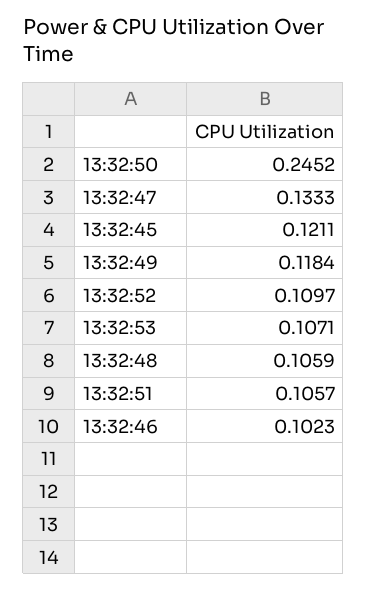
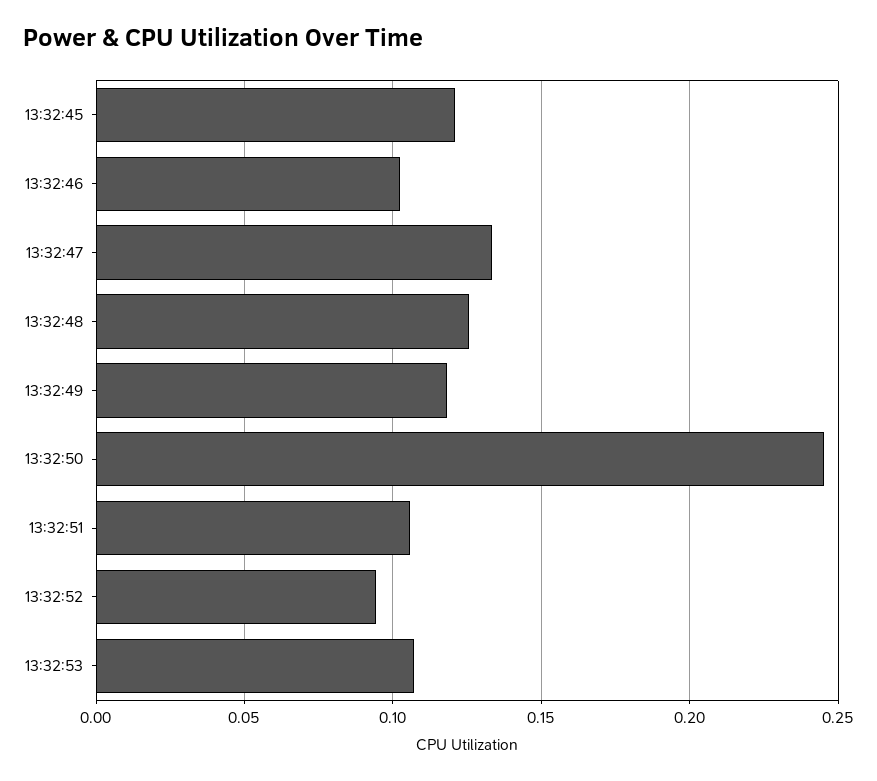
  {
    "13:32:50": 0.2452,
    "13:32:47": 0.1333,
    "13:32:45": 0.1211,
    "13:32:49": 0.1184,
-   "13:32:52": 0.1097,
+   "13:32:52": 0.095,
    "13:32:53": 0.1071,
-   "13:32:48": 0.1059,
+   "13:32:48": 0.125,
    "13:32:51": 0.1057,
    "13:32:46": 0.1023
  }

